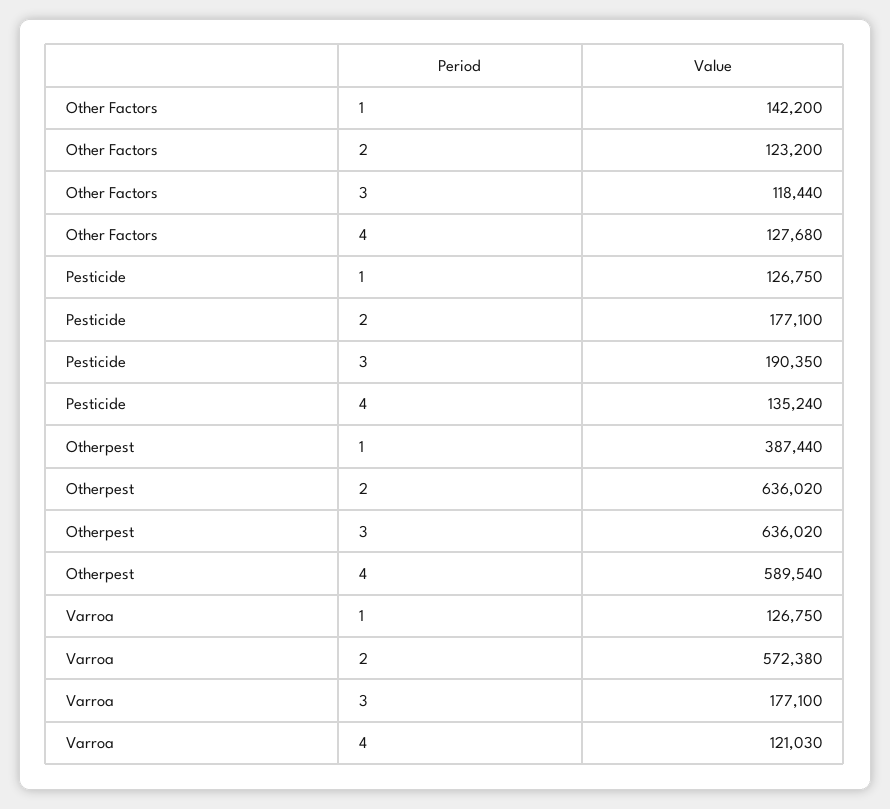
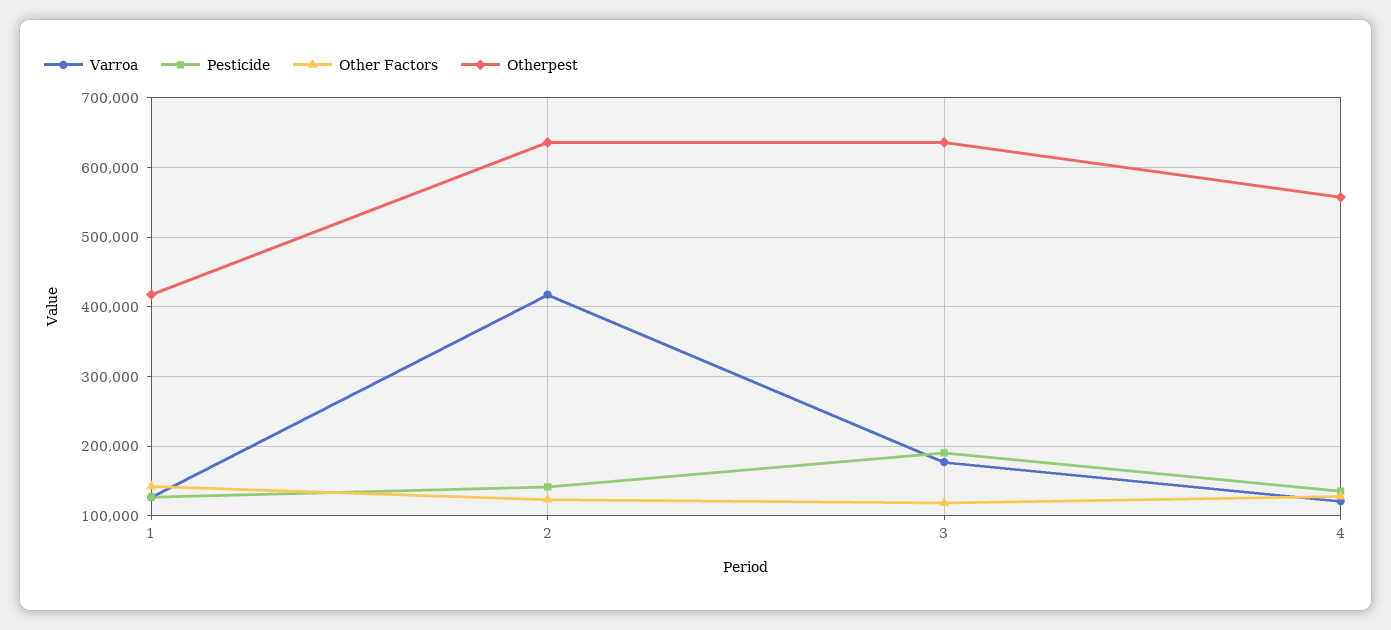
  {
    "Other Factors": {
      "1": 142200,
      "2": 123200,
      "3": 118440,
      "4": 127680
    },
    "Pesticide": {
      "1": 126750,
-     "2": 177100,
+     "2": 140000,
      "3": 190350,
      "4": 135240
    },
    "Otherpest": {
-     "1": 387440,
+     "1": 420000,
      "2": 636020,
      "3": 636020,
-     "4": 589540
+     "4": 560000
    },
    "Varroa": {
      "1": 126750,
-     "2": 572380,
+     "2": 420000,
      "3": 177100,
      "4": 121030
    }
  }

